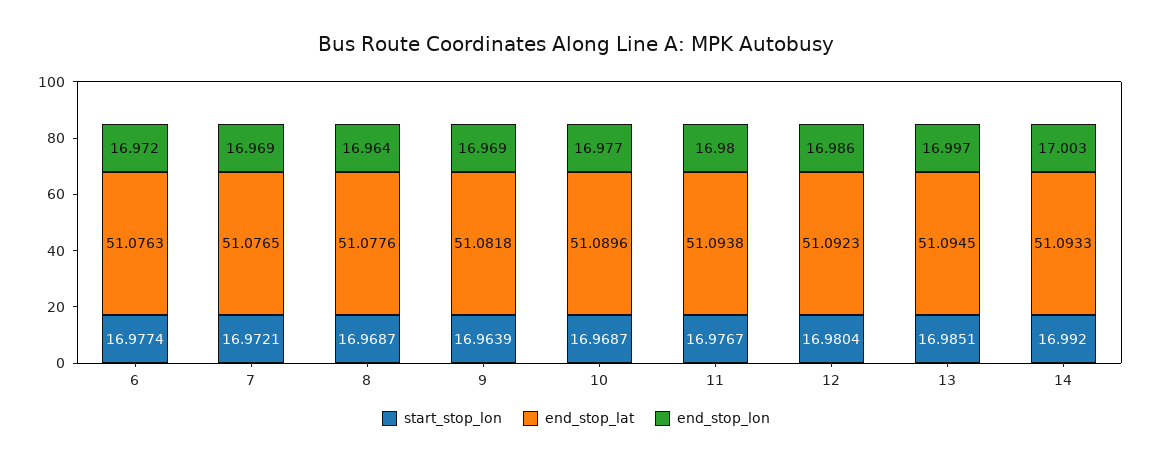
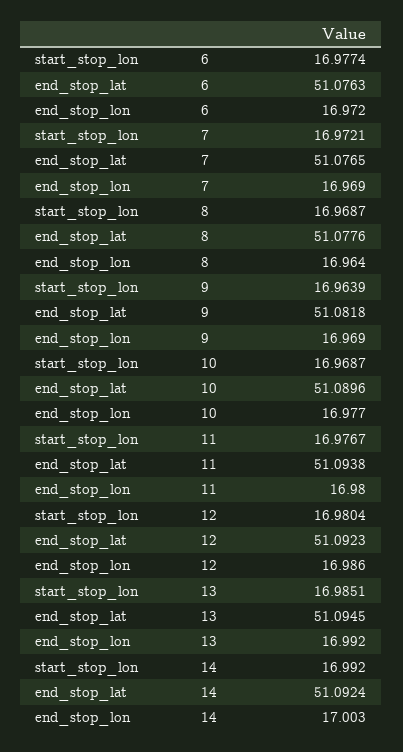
  {
    "start_stop_lon": {
      "6": 16.9774,
      "7": 16.9721,
      "8": 16.9687,
      "9": 16.9639,
      "10": 16.9687,
      "11": 16.9767,
      "12": 16.9804,
      "13": 16.9851,
      "14": 16.992
    },
    "end_stop_lat": {
      "6": 51.0763,
      "7": 51.0765,
      "8": 51.0776,
      "9": 51.0818,
      "10": 51.0896,
      "11": 51.0938,
      "12": 51.0923,
      "13": 51.0945,
-     "14": 51.0933
+     "14": 51.0924
    },
    "end_stop_lon": {
      "6": 16.972,
      "7": 16.969,
      "8": 16.964,
      "9": 16.969,
      "10": 16.977,
      "11": 16.98,
      "12": 16.986,
-     "13": 16.997,
+     "13": 16.992,
      "14": 17.003
    }
  }

